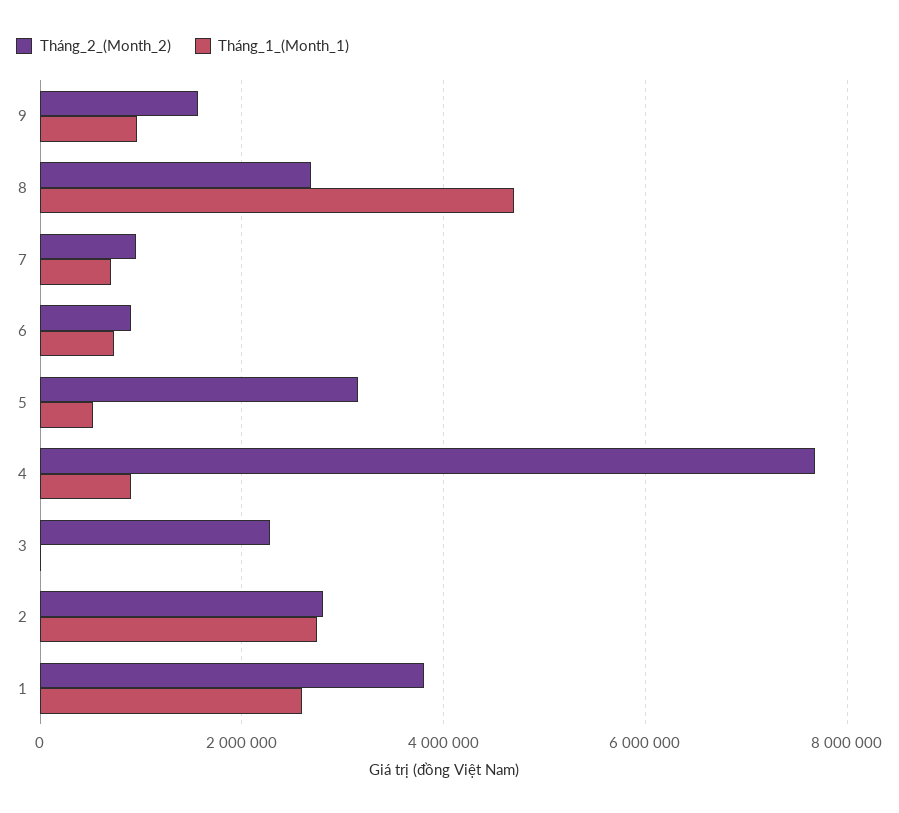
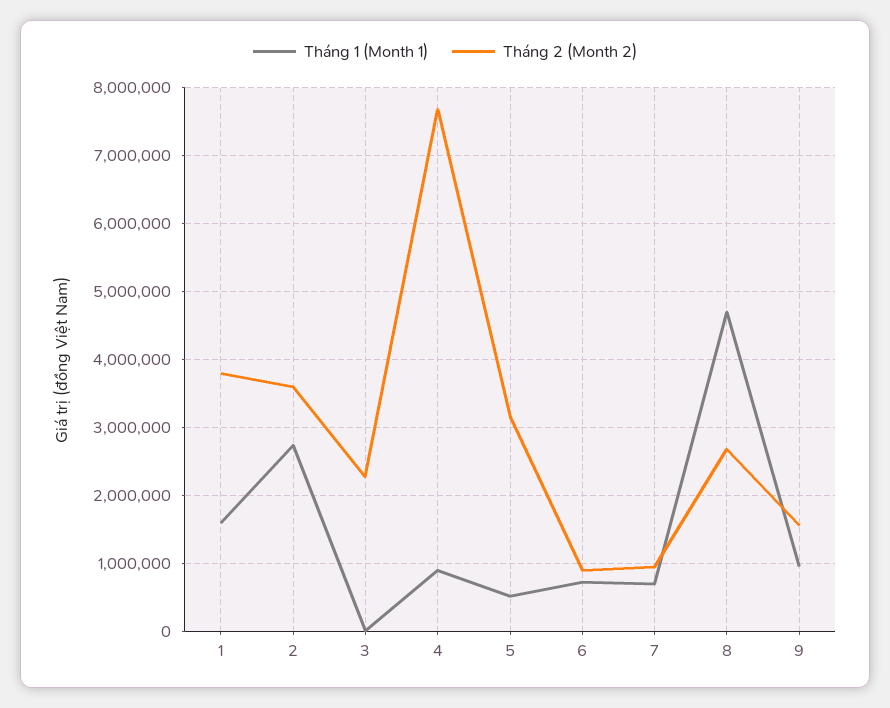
  {
    "Tháng_2_(Month_2)": {
      "9": 1600000,
      "8": 2700000,
      "7": 1000000,
      "6": 900000,
      "5": 3200000,
      "4": 7700000,
      "3": 2300000,
-     "2": 2800000,
+     "2": 3600000,
      "1": 3800000
    },
    "Tháng_1_(Month_1)": {
      "9": 1000000,
      "8": 4700000,
      "7": 700000,
      "6": 700000,
      "5": 500000,
      "4": 900000,
      "3": 0,
      "2": 2700000,
-     "1": 2600000
+     "1": 1600000
    }
  }

